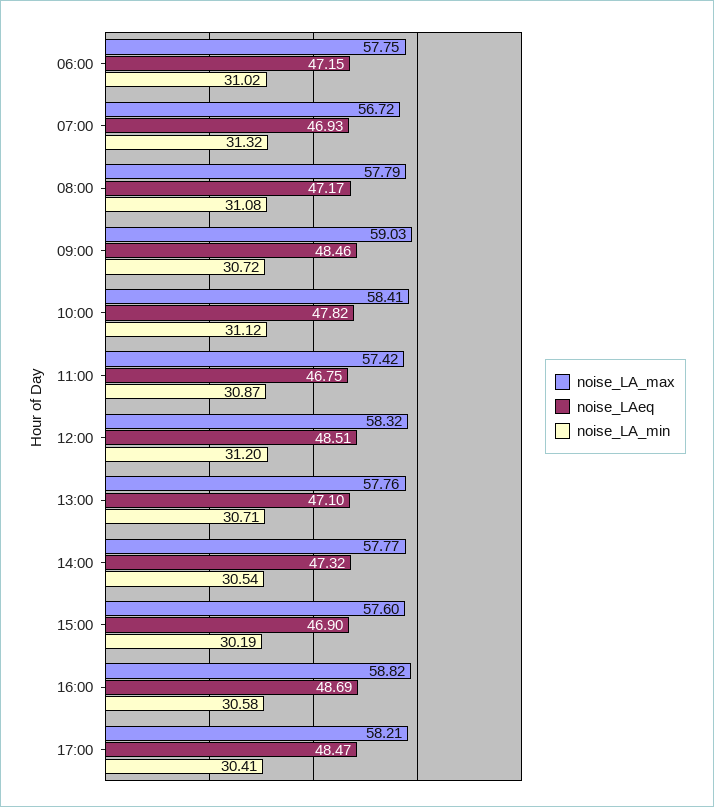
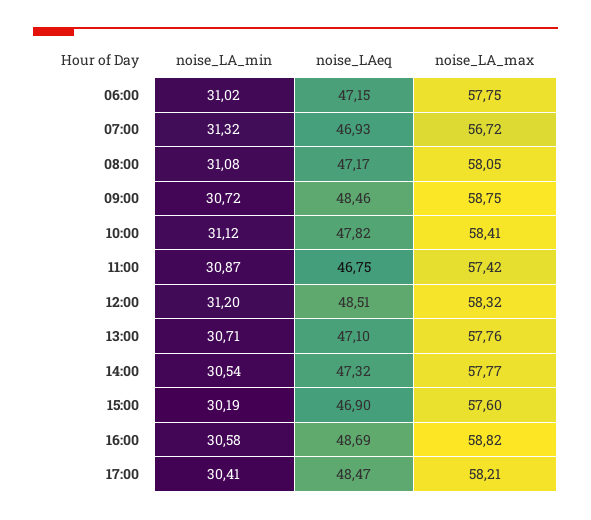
  {
    "noise_LA_max": {
      "06:00": 57.75,
      "07:00": 56.72,
-     "08:00": 57.79,
+     "08:00": 58.05,
-     "09:00": 59.03,
+     "09:00": 58.75,
      "10:00": 58.41,
      "11:00": 57.42,
      "12:00": 58.32,
      "13:00": 57.76,
      "14:00": 57.77,
      "15:00": 57.6,
      "16:00": 58.82,
      "17:00": 58.21
    },
    "noise_LAeq": {
      "06:00": 47.15,
      "07:00": 46.93,
      "08:00": 47.17,
      "09:00": 48.46,
      "10:00": 47.82,
      "11:00": 46.75,
      "12:00": 48.51,
      "13:00": 47.1,
      "14:00": 47.32,
      "15:00": 46.9,
      "16:00": 48.69,
      "17:00": 48.47
    },
    "noise_LA_min": {
      "06:00": 31.02,
      "07:00": 31.32,
      "08:00": 31.08,
      "09:00": 30.72,
      "10:00": 31.12,
      "11:00": 30.87,
      "12:00": 31.2,
      "13:00": 30.71,
      "14:00": 30.54,
      "15:00": 30.19,
      "16:00": 30.58,
      "17:00": 30.41
    }
  }

